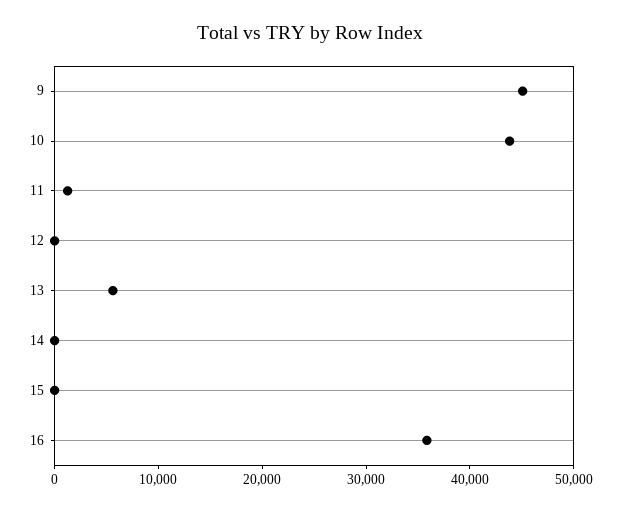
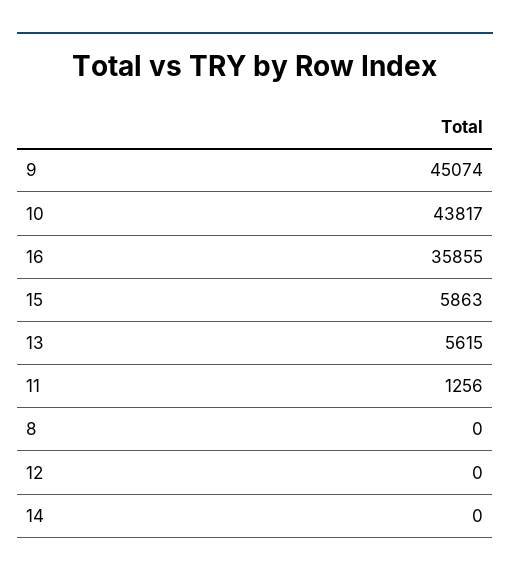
  {
    "9": 45074,
    "10": 43817,
    "11": 1256,
    "12": 0,
    "13": 5615,
    "14": 0,
-   "15": 0,
+   "15": 5863,
-   "16": 35855
+   "16": 35855,
+   "8": 0
  }

